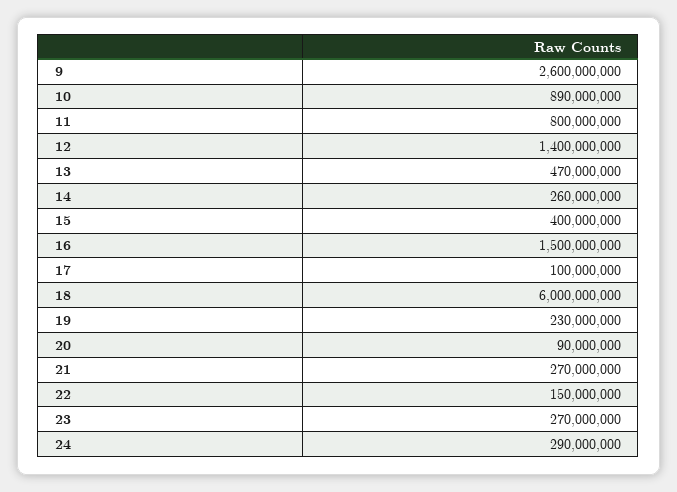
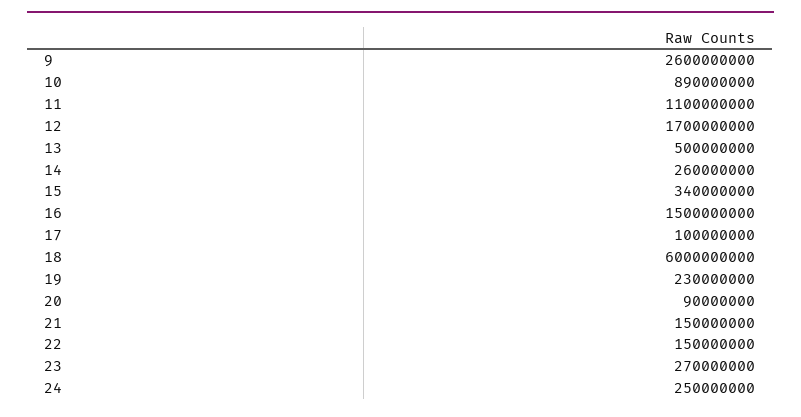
  {
    "9": 2600000000,
    "10": 890000000,
-   "11": 800000000,
+   "11": 1100000000,
-   "12": 1400000000,
+   "12": 1700000000,
-   "13": 470000000,
+   "13": 500000000,
    "14": 260000000,
-   "15": 400000000,
+   "15": 340000000,
    "16": 1500000000,
    "17": 100000000,
    "18": 6000000000,
    "19": 230000000,
    "20": 90000000,
-   "21": 270000000,
+   "21": 150000000,
    "22": 150000000,
    "23": 270000000,
-   "24": 290000000
+   "24": 250000000
  }

